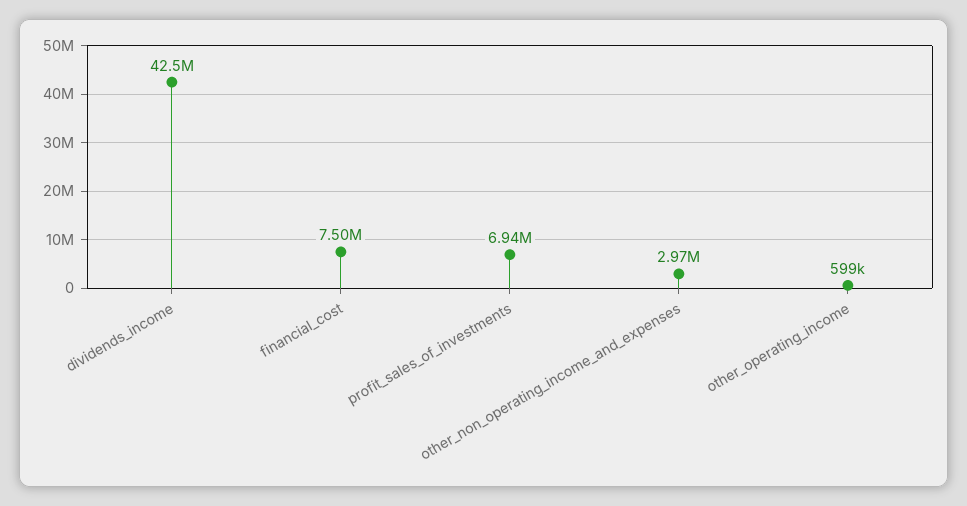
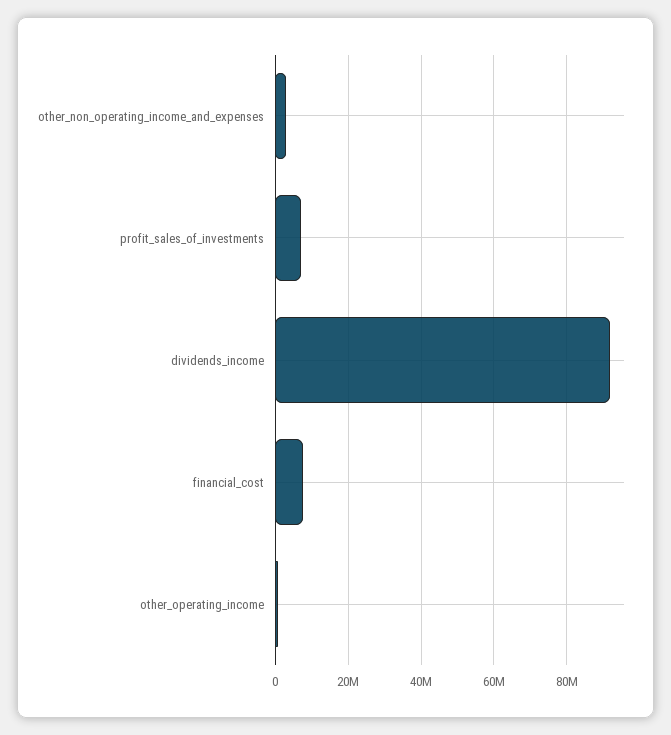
  {
-   "dividends_income": 42500000,
+   "dividends_income": 92000000,
    "financial_cost": 7500000,
    "profit_sales_of_investments": 6940000,
    "other_non_operating_income_and_expenses": 2970000,
    "other_operating_income": 599000
  }

